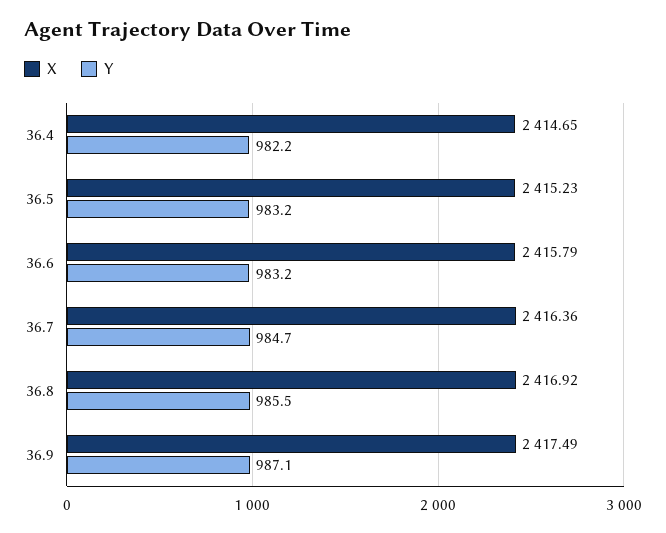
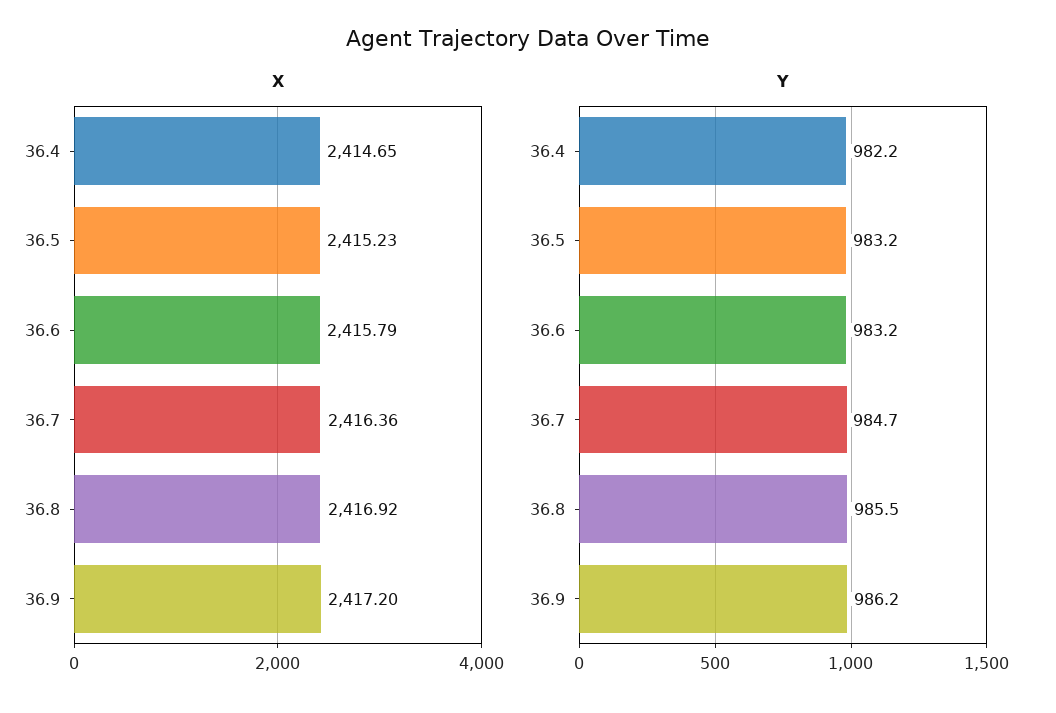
  {
    "X": {
      "36.4": 2414.65,
      "36.5": 2415.23,
      "36.6": 2415.79,
      "36.7": 2416.36,
      "36.8": 2416.92,
-     "36.9": 2417.49
+     "36.9": 2417.2
    },
    "Y": {
      "36.4": 982.2,
      "36.5": 983.2,
      "36.6": 983.2,
      "36.7": 984.7,
      "36.8": 985.5,
-     "36.9": 987.1
+     "36.9": 986.2
    }
  }

